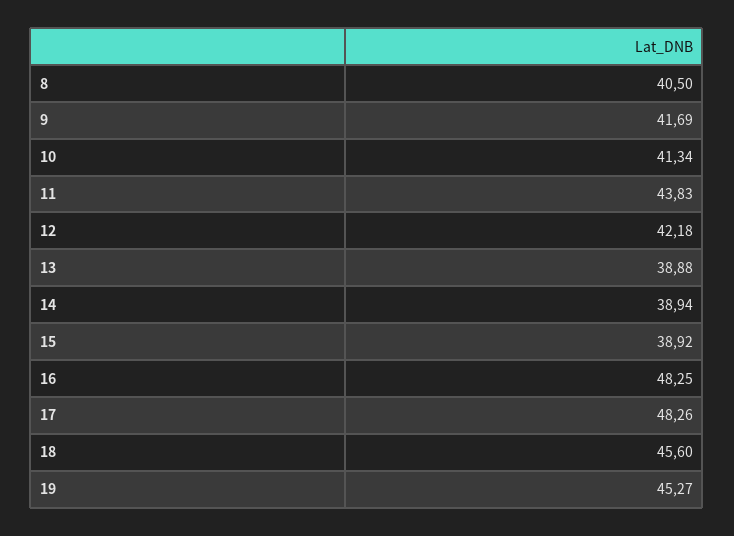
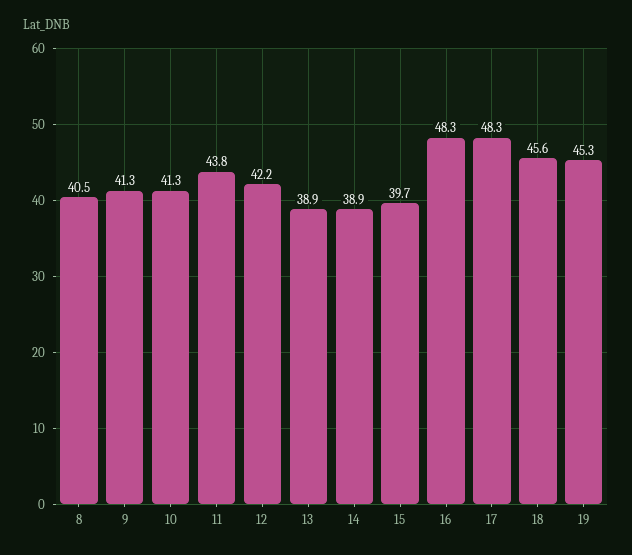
  {
    "8": 40.5,
-   "9": 41.69,
+   "9": 41.3,
    "10": 41.34,
    "11": 43.83,
    "12": 42.18,
    "13": 38.88,
    "14": 38.94,
-   "15": 38.92,
+   "15": 39.7,
    "16": 48.25,
    "17": 48.26,
    "18": 45.6,
    "19": 45.27
  }

